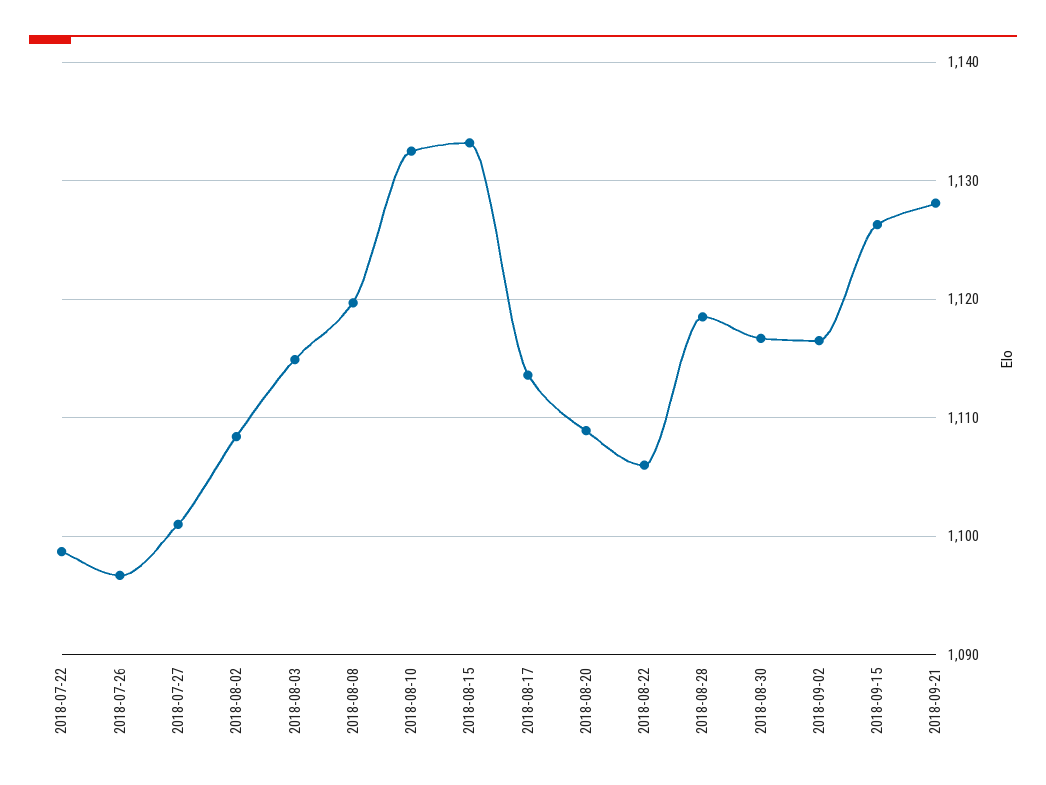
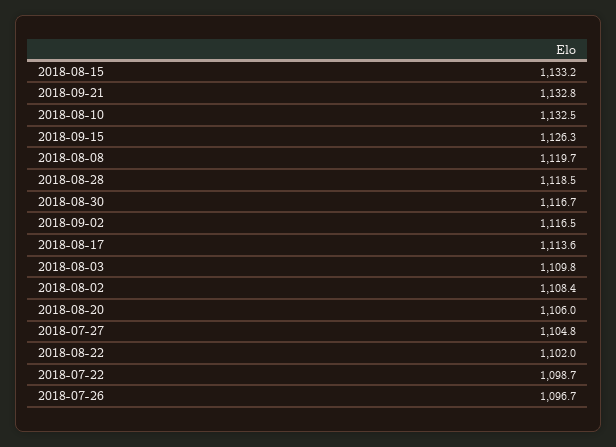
  {
    "2018-07-22": 1098.7,
    "2018-07-26": 1096.7,
-   "2018-07-27": 1101,
+   "2018-07-27": 1104.8,
    "2018-08-02": 1108.4,
-   "2018-08-03": 1115,
+   "2018-08-03": 1109.8,
    "2018-08-08": 1119.7,
    "2018-08-10": 1132.5,
    "2018-08-15": 1133.2,
    "2018-08-17": 1113.6,
-   "2018-08-20": 1109,
+   "2018-08-20": 1106,
-   "2018-08-22": 1106,
+   "2018-08-22": 1102,
    "2018-08-28": 1118.5,
    "2018-08-30": 1116.7,
    "2018-09-02": 1116.5,
    "2018-09-15": 1126.3,
-   "2018-09-21": 1128
+   "2018-09-21": 1132.8
  }

